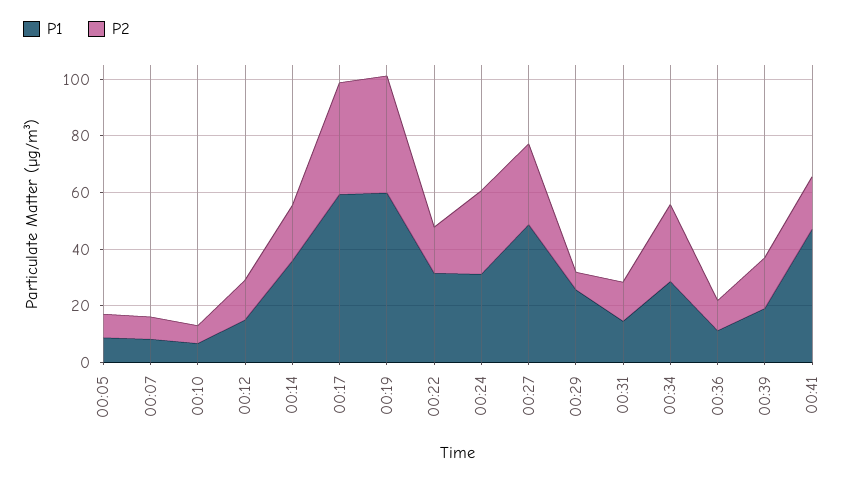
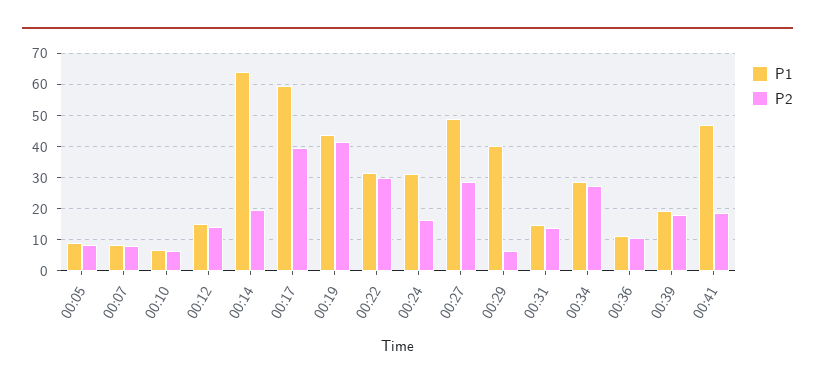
  {
    "P1": {
      "00:05": 8,
      "00:07": 8,
      "00:10": 6,
      "00:12": 16,
-     "00:14": 35,
+     "00:14": 64,
      "00:17": 60,
-     "00:19": 60,
+     "00:19": 44,
      "00:22": 32,
      "00:24": 32,
      "00:27": 48,
-     "00:29": 25,
+     "00:29": 40,
      "00:31": 14,
      "00:34": 28,
      "00:36": 12,
      "00:39": 20,
      "00:41": 46
    },
    "P2": {
      "00:05": 8,
      "00:07": 8,
      "00:10": 6,
      "00:12": 14,
      "00:14": 20,
      "00:17": 40,
      "00:19": 42,
-     "00:22": 15,
+     "00:22": 30,
-     "00:24": 30,
+     "00:24": 16,
      "00:27": 28,
      "00:29": 6,
      "00:31": 14,
      "00:34": 28,
      "00:36": 10,
      "00:39": 18,
      "00:41": 18
    }
  }

